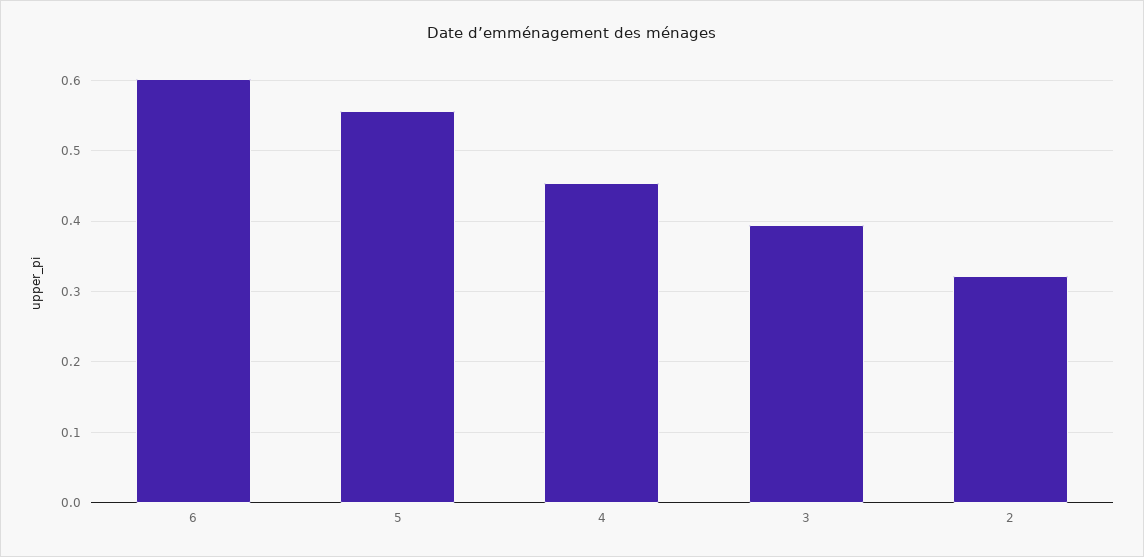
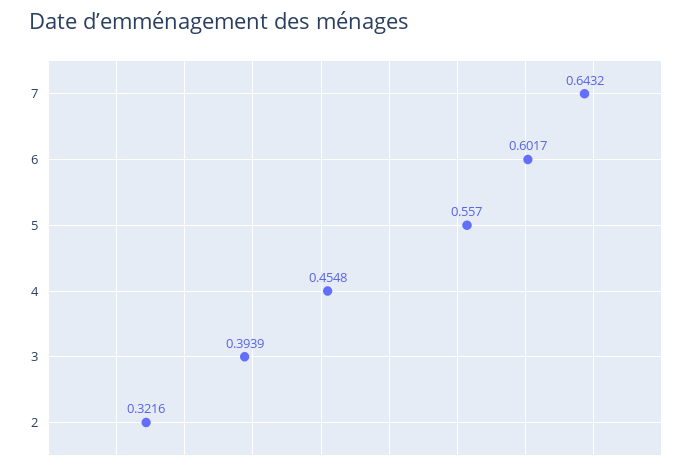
  {
    "6": 0.6017,
    "5": 0.557,
    "4": 0.4548,
    "3": 0.3939,
-   "2": 0.3216
+   "2": 0.3216,
+   "7": 0.6432
  }

